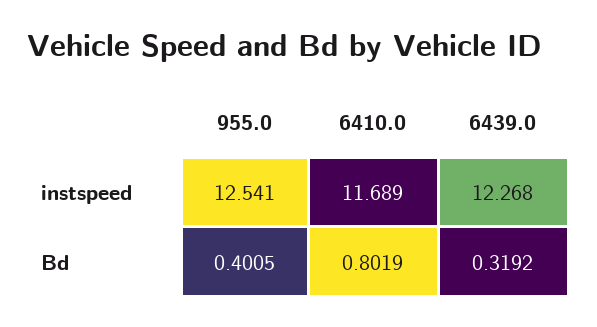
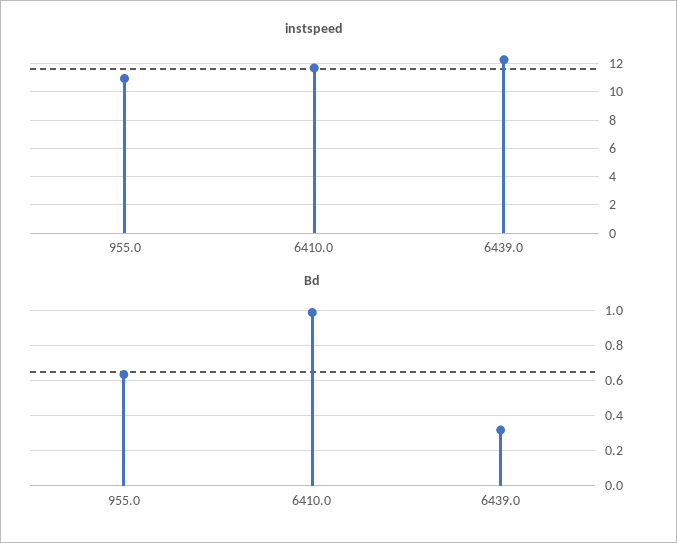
  {
    "instspeed": {
-     "955.0": 12.541,
+     "955.0": 11,
      "6410.0": 11.689,
      "6439.0": 12.268
    },
    "Bd": {
-     "955.0": 0.4005,
+     "955.0": 0.65,
-     "6410.0": 0.8019,
+     "6410.0": 1,
      "6439.0": 0.3192
    }
  }

